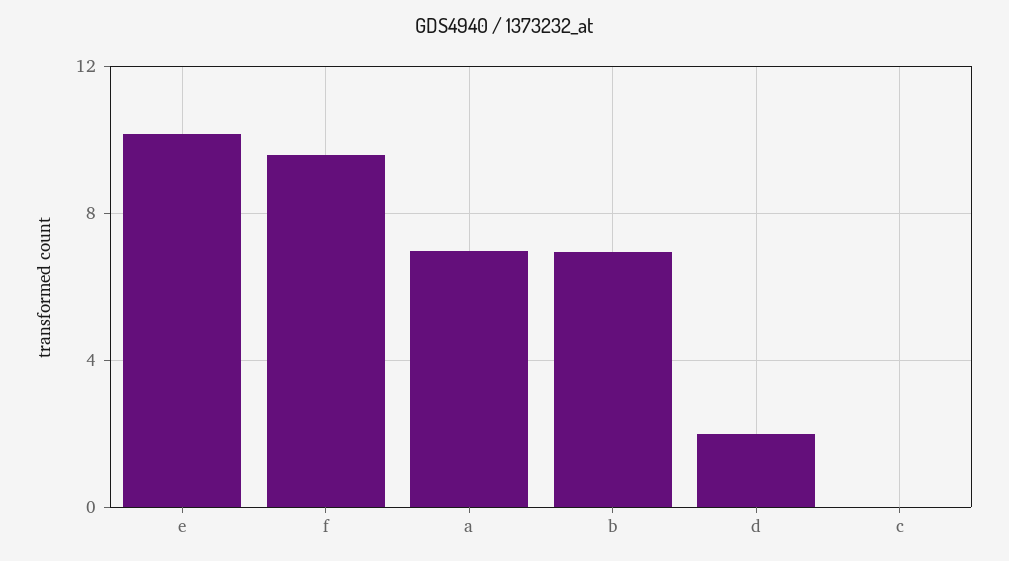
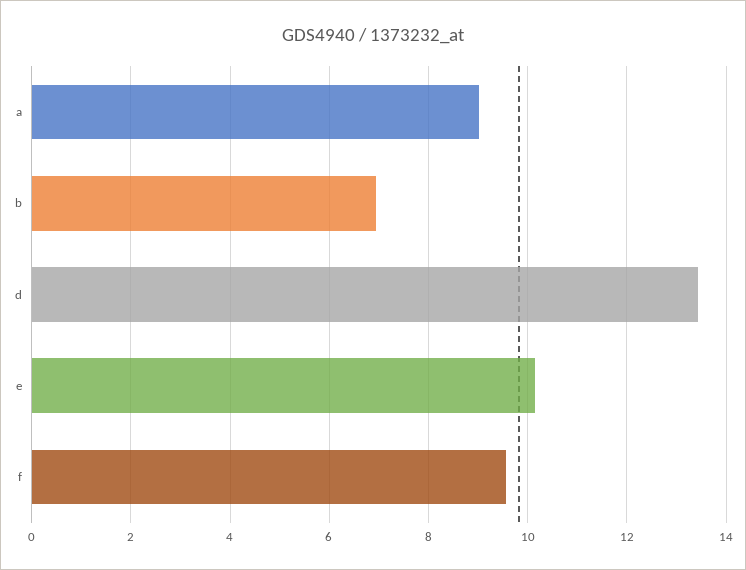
  {
    "e": 10.2,
    "f": 9.6,
-   "a": 7,
+   "a": 9,
    "b": 7,
-   "d": 2,
+   "d": 13.4
-   "c": 0
  }

